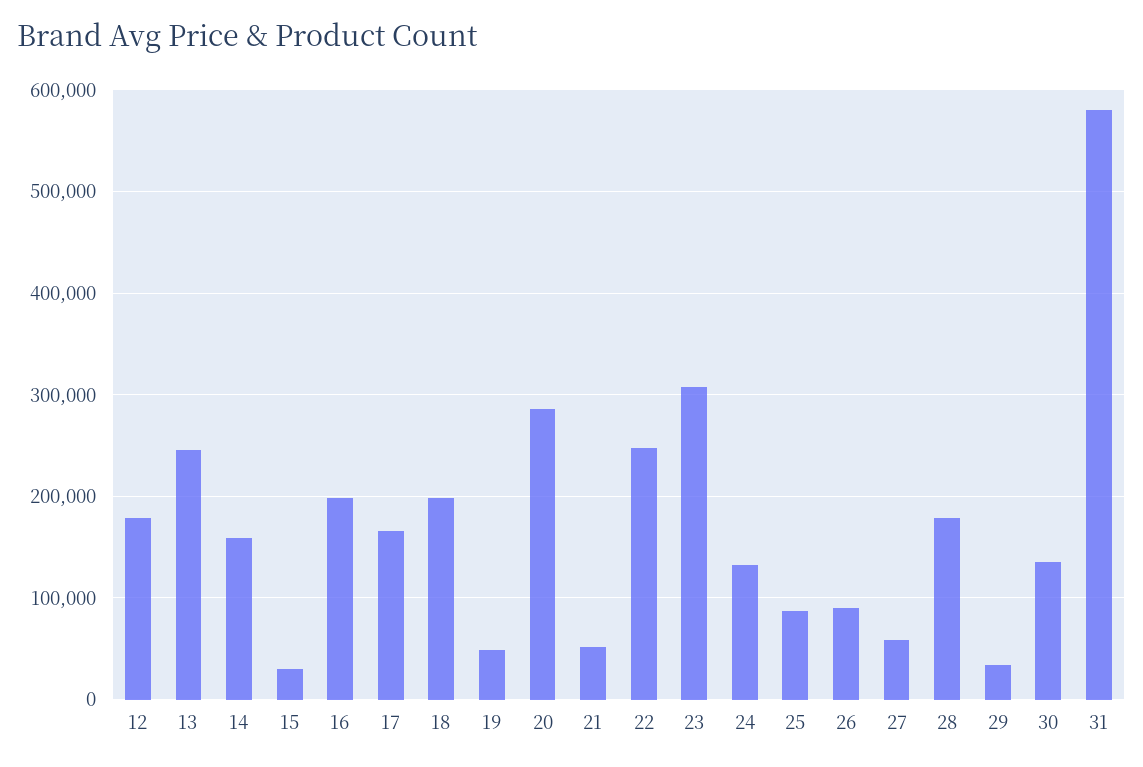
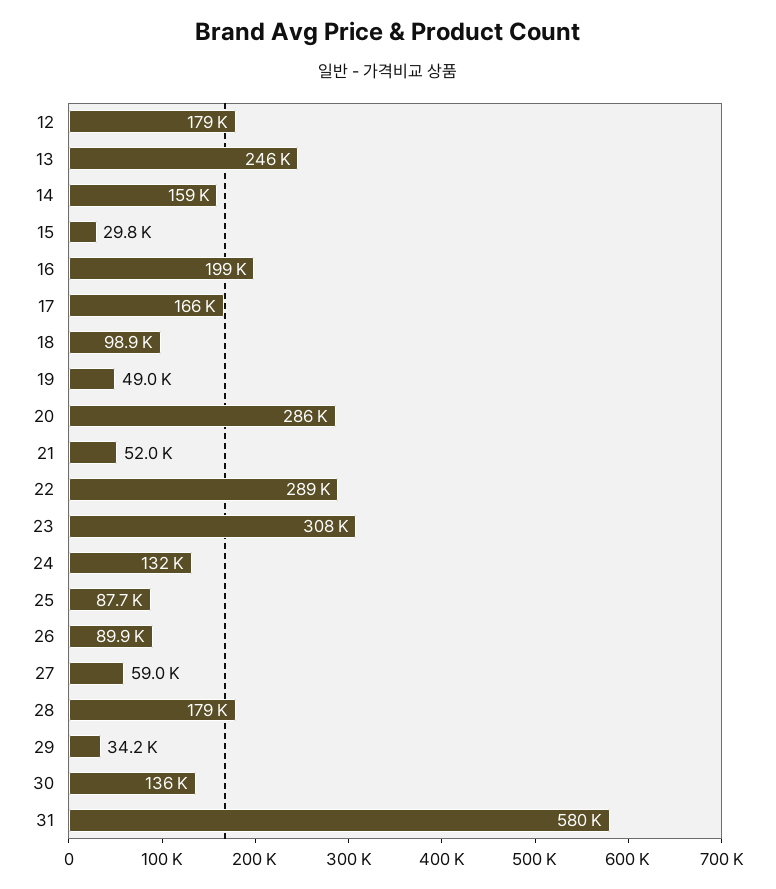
  {
    "12": 179000,
    "13": 246000,
    "14": 159000,
    "15": 29800,
    "16": 199000,
    "17": 166000,
-   "18": 200000,
+   "18": 98900,
    "19": 49000,
    "20": 286000,
    "21": 52000,
-   "22": 250000,
+   "22": 289000,
    "23": 308000,
    "24": 132000,
    "25": 87700,
    "26": 89900,
    "27": 59000,
    "28": 179000,
    "29": 34200,
    "30": 136000,
    "31": 580000
  }

